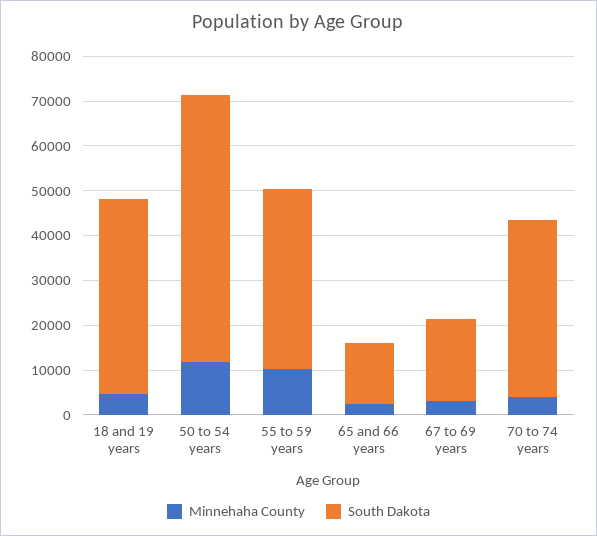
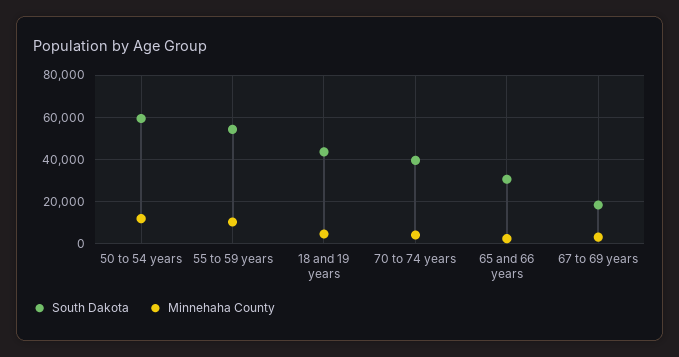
  {
    "Minnehaha County": {
      "18 and 19 years": 4000,
      "50 to 54 years": 12000,
      "55 to 59 years": 10000,
      "65 and 66 years": 2000,
      "67 to 69 years": 4000,
      "70 to 74 years": 4000
    },
    "South Dakota": {
      "18 and 19 years": 44000,
      "50 to 54 years": 60000,
-     "55 to 59 years": 40000,
+     "55 to 59 years": 55000,
-     "65 and 66 years": 14000,
+     "65 and 66 years": 30000,
      "67 to 69 years": 18000,
      "70 to 74 years": 40000
    }
  }

